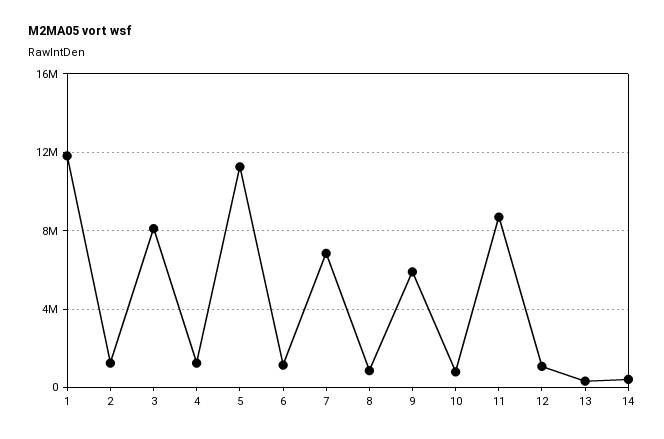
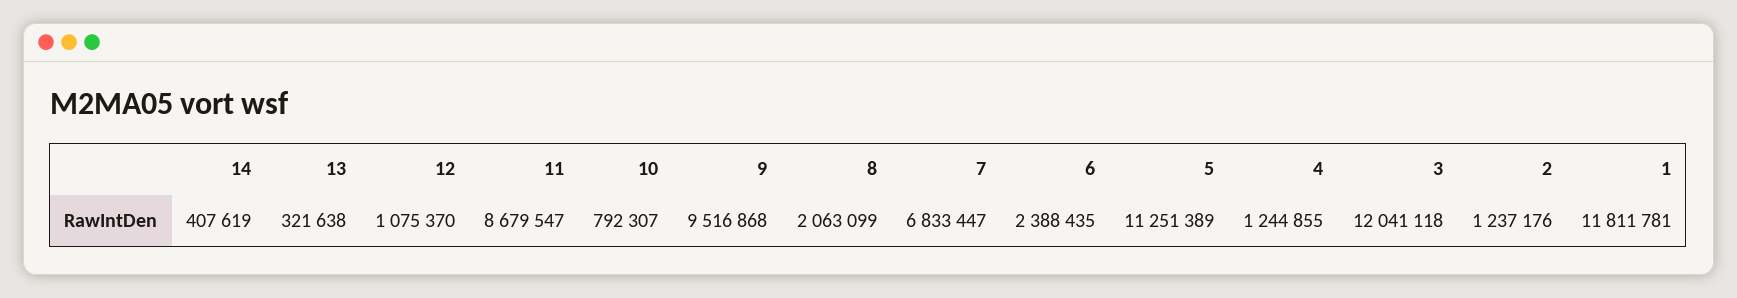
  {
    "1": 11811781,
    "2": 1237176,
-   "3": 8000000,
+   "3": 12041118,
    "4": 1244855,
    "5": 11251389,
-   "6": 1000000,
+   "6": 2388435,
    "7": 6833447,
-   "8": 1000000,
+   "8": 2063099,
-   "9": 6000000,
+   "9": 9516868,
    "10": 792307,
    "11": 8679547,
    "12": 1075370,
    "13": 321638,
    "14": 407619
  }

